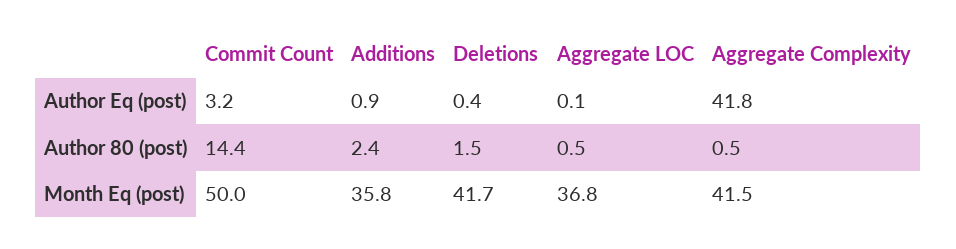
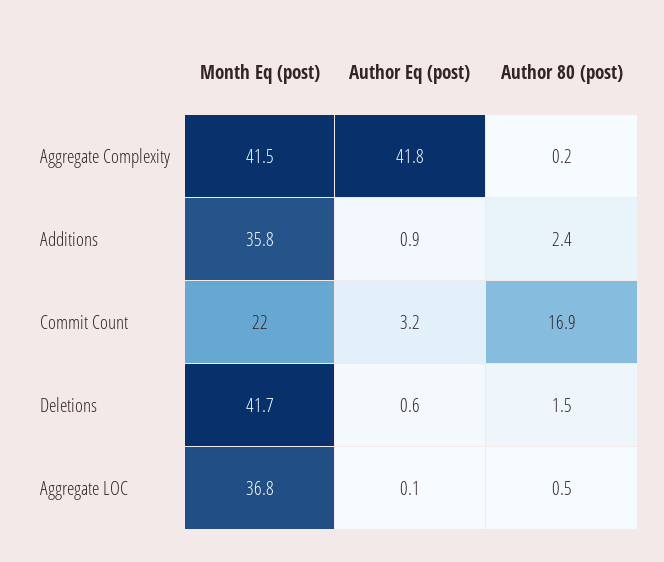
  {
    "Commit Count": {
      "Author Eq (post)": 3.2,
-     "Author 80 (post)": 14.4,
+     "Author 80 (post)": 16.9,
-     "Month Eq (post)": 50
+     "Month Eq (post)": 22
    },
    "Additions": {
      "Author Eq (post)": 0.9,
      "Author 80 (post)": 2.4,
      "Month Eq (post)": 35.8
    },
    "Deletions": {
-     "Author Eq (post)": 0.4,
+     "Author Eq (post)": 0.6,
      "Author 80 (post)": 1.5,
      "Month Eq (post)": 41.7
    },
    "Aggregate LOC": {
      "Author Eq (post)": 0.1,
      "Author 80 (post)": 0.5,
      "Month Eq (post)": 36.8
    },
    "Aggregate Complexity": {
      "Author Eq (post)": 41.8,
-     "Author 80 (post)": 0.5,
+     "Author 80 (post)": 0.2,
      "Month Eq (post)": 41.5
    }
  }

